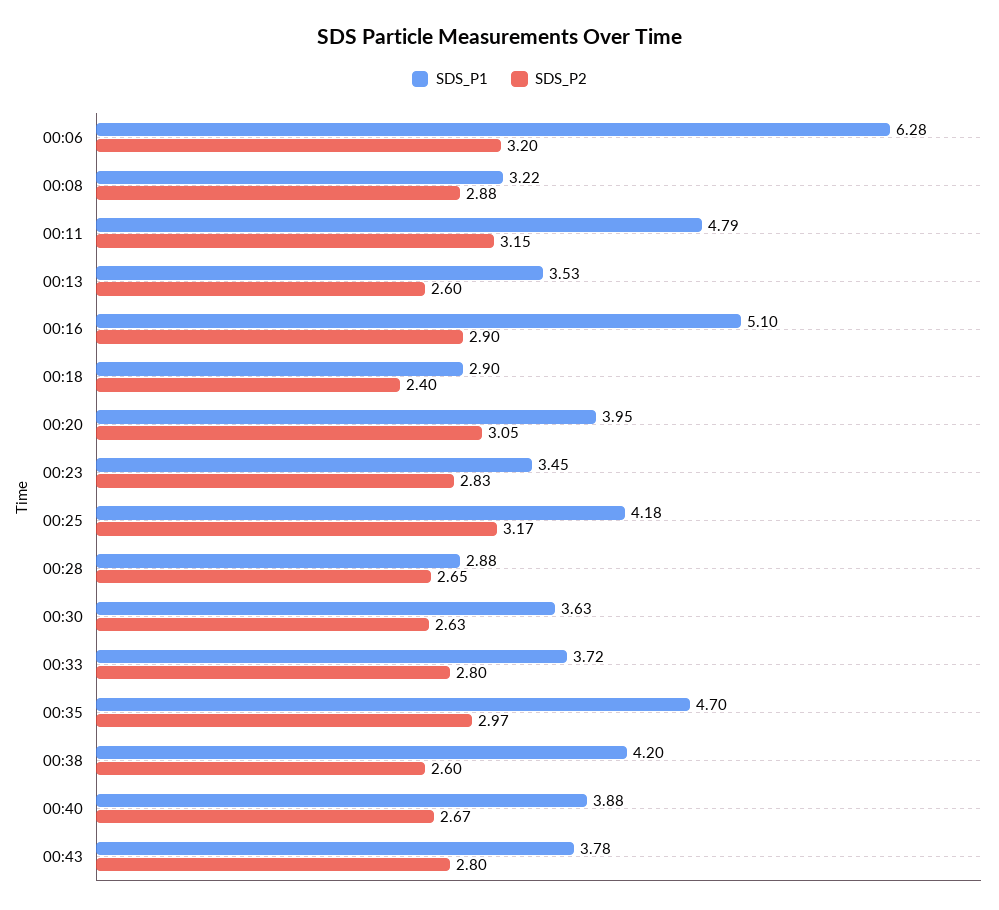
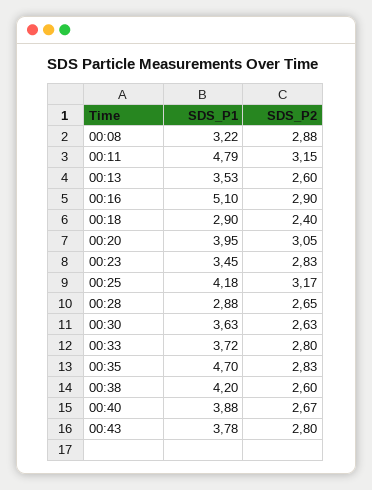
  {
    "SDS_P1": {
-     "00:06": 6.28,
      "00:08": 3.22,
      "00:11": 4.79,
      "00:13": 3.53,
      "00:16": 5.1,
      "00:18": 2.9,
      "00:20": 3.95,
      "00:23": 3.45,
      "00:25": 4.18,
      "00:28": 2.88,
      "00:30": 3.63,
      "00:33": 3.72,
      "00:35": 4.7,
      "00:38": 4.2,
      "00:40": 3.88,
      "00:43": 3.78
    },
    "SDS_P2": {
-     "00:06": 3.2,
      "00:08": 2.88,
      "00:11": 3.15,
      "00:13": 2.6,
      "00:16": 2.9,
      "00:18": 2.4,
      "00:20": 3.05,
      "00:23": 2.83,
      "00:25": 3.17,
      "00:28": 2.65,
      "00:30": 2.63,
      "00:33": 2.8,
-     "00:35": 2.97,
+     "00:35": 2.83,
      "00:38": 2.6,
      "00:40": 2.67,
      "00:43": 2.8
    }
  }

